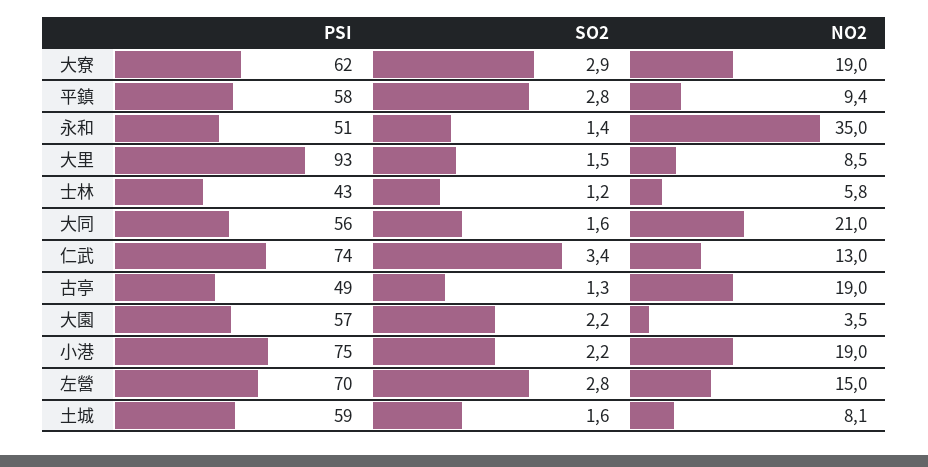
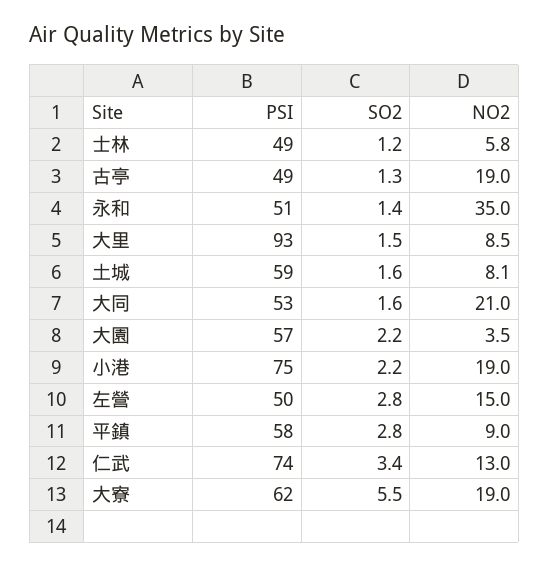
  {
    "PSI": {
      "大寮": 62,
      "平鎮": 58,
      "永和": 51,
      "大里": 93,
-     "士林": 43,
+     "士林": 49,
-     "大同": 56,
+     "大同": 53,
      "仁武": 74,
      "古亭": 49,
      "大園": 57,
      "小港": 75,
-     "左營": 70,
+     "左營": 50,
      "土城": 59
    },
    "SO2": {
-     "大寮": 2.9,
+     "大寮": 5.5,
      "平鎮": 2.8,
      "永和": 1.4,
      "大里": 1.5,
      "士林": 1.2,
      "大同": 1.6,
      "仁武": 3.4,
      "古亭": 1.3,
      "大園": 2.2,
      "小港": 2.2,
      "左營": 2.8,
      "土城": 1.6
    },
    "NO2": {
      "大寮": 19,
-     "平鎮": 9.4,
+     "平鎮": 9,
      "永和": 35,
      "大里": 8.5,
      "士林": 5.8,
      "大同": 21,
      "仁武": 13,
      "古亭": 19,
      "大園": 3.5,
      "小港": 19,
      "左營": 15,
      "土城": 8.1
    }
  }

